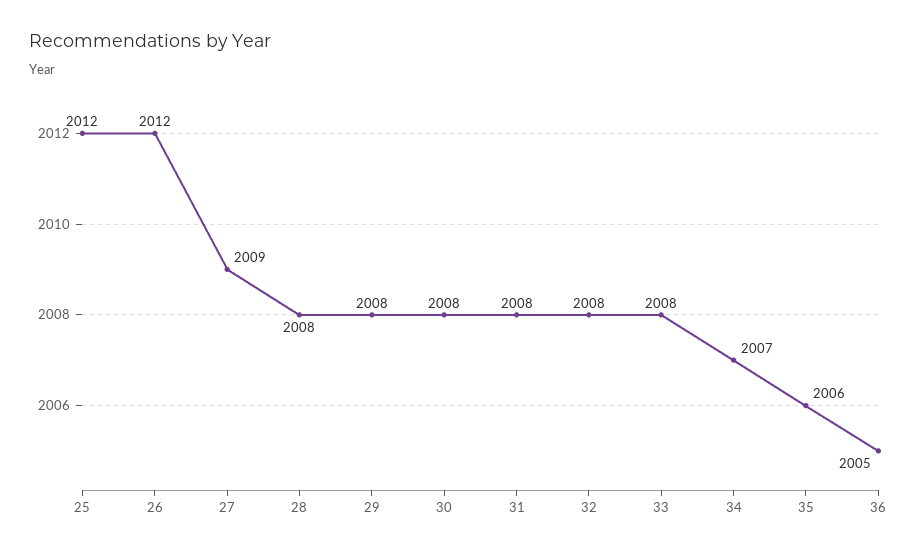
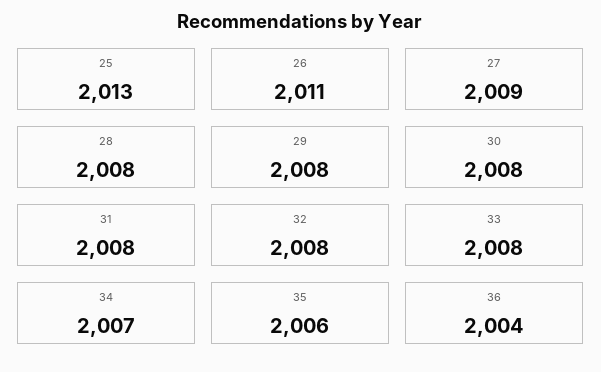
  {
-   "25": 2012,
+   "25": 2013,
-   "26": 2012,
+   "26": 2011,
    "27": 2009,
    "28": 2008,
    "29": 2008,
    "30": 2008,
    "31": 2008,
    "32": 2008,
    "33": 2008,
    "34": 2007,
    "35": 2006,
-   "36": 2005
+   "36": 2004
  }

